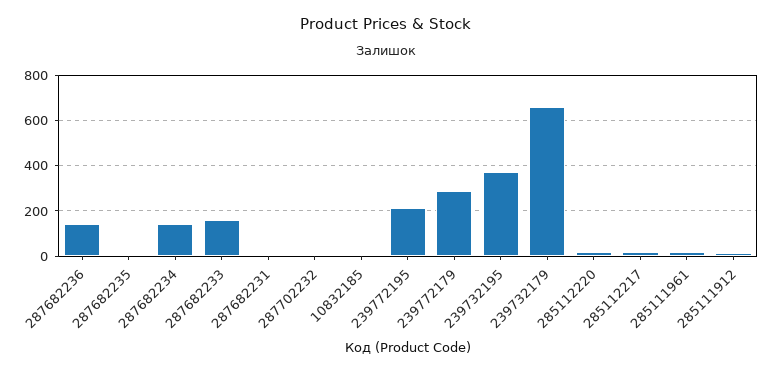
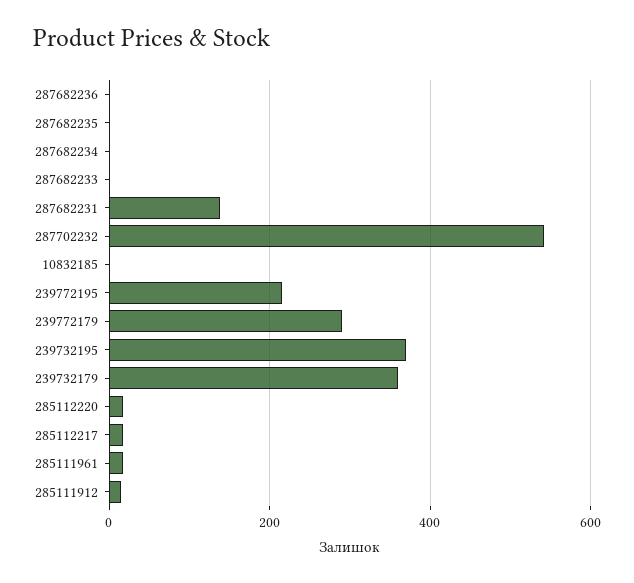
  {
-   "287682236": 150,
+   "287682236": 0,
    "287682235": 0,
-   "287682234": 150,
+   "287682234": 0,
-   "287682233": 150,
+   "287682233": 0,
-   "287682231": 0,
+   "287682231": 140,
-   "287702232": 0,
+   "287702232": 540,
    "10832185": 0,
    "239772195": 220,
    "239772179": 300,
    "239732195": 380,
-   "239732179": 650,
+   "239732179": 360,
    "285112220": 20,
    "285112217": 20,
    "285111961": 20,
    "285111912": 20
  }

